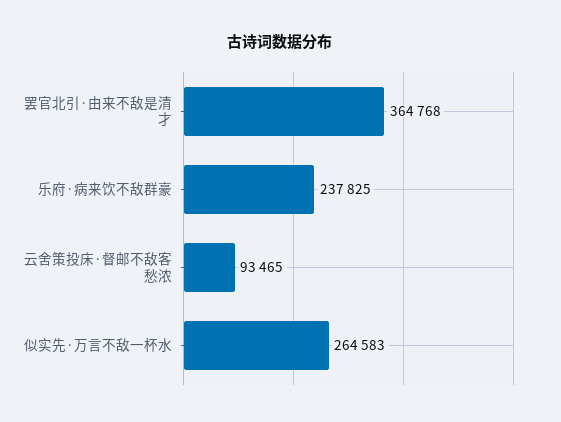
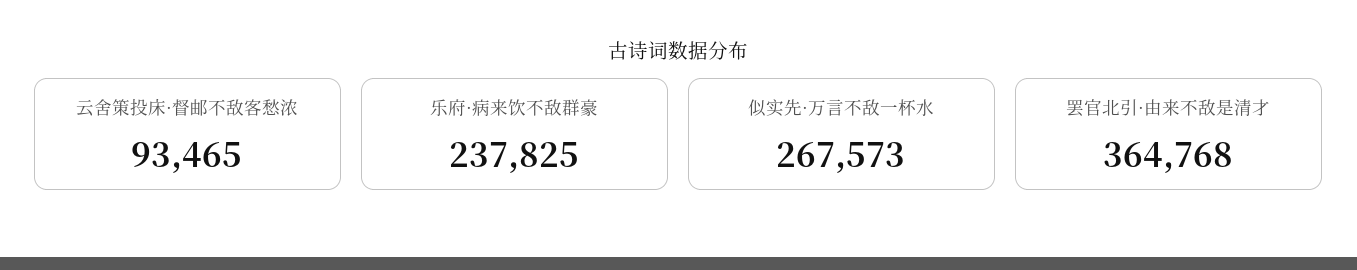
  {
    "罢官北引·由来不敌是清才": 364768,
    "乐府·病来饮不敌群豪": 237825,
    "云舍策投床·督邮不敌客愁浓": 93465,
-   "似实先·万言不敌一杯水": 264583
+   "似实先·万言不敌一杯水": 267573
  }

